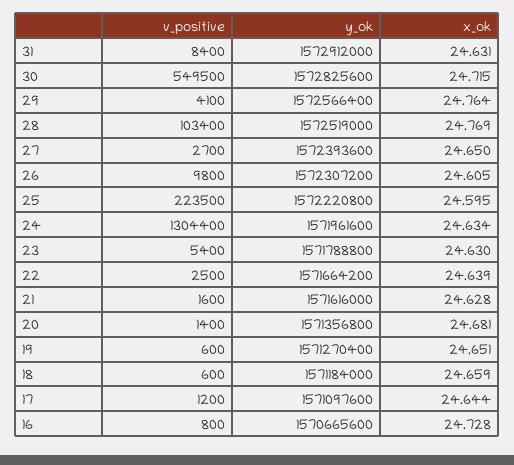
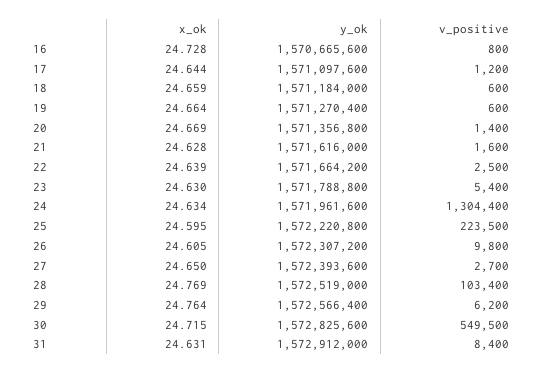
  {
    "v_positive": {
      "31": 8400,
      "30": 549500,
-     "29": 4100,
+     "29": 6200,
      "28": 103400,
      "27": 2700,
      "26": 9800,
      "25": 223500,
      "24": 1304400,
      "23": 5400,
      "22": 2500,
      "21": 1600,
      "20": 1400,
      "19": 600,
      "18": 600,
      "17": 1200,
      "16": 800
    },
    "y_ok": {
      "31": 1572912000,
      "30": 1572825600,
      "29": 1572566400,
      "28": 1572519000,
      "27": 1572393600,
      "26": 1572307200,
      "25": 1572220800,
      "24": 1571961600,
      "23": 1571788800,
      "22": 1571664200,
      "21": 1571616000,
      "20": 1571356800,
      "19": 1571270400,
      "18": 1571184000,
      "17": 1571097600,
      "16": 1570665600
    },
    "x_ok": {
      "31": 24.631,
      "30": 24.715,
      "29": 24.764,
      "28": 24.769,
      "27": 24.65,
      "26": 24.605,
      "25": 24.595,
      "24": 24.634,
      "23": 24.63,
      "22": 24.639,
      "21": 24.628,
-     "20": 24.681,
+     "20": 24.669,
-     "19": 24.651,
+     "19": 24.664,
      "18": 24.659,
      "17": 24.644,
      "16": 24.728
    }
  }

